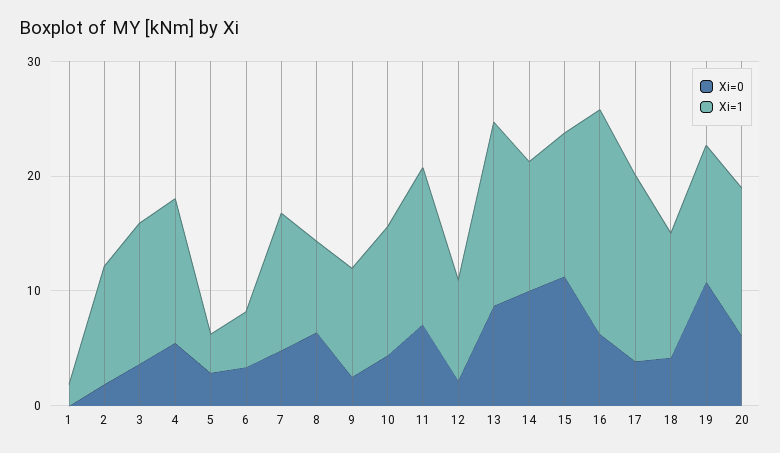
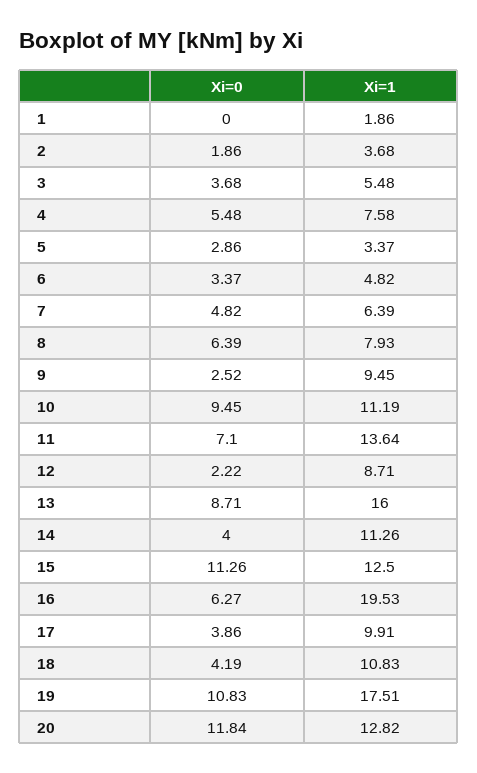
  {
    "Xi=0": {
      "1": 0,
      "2": 1.86,
      "3": 3.68,
      "4": 5.48,
      "5": 2.86,
      "6": 3.37,
      "7": 4.82,
      "8": 6.39,
      "9": 2.52,
-     "10": 4,
+     "10": 9.45,
      "11": 7.1,
      "12": 2.22,
      "13": 8.71,
-     "14": 10,
+     "14": 4,
      "15": 11.26,
      "16": 6.27,
      "17": 3.86,
      "18": 4.19,
      "19": 10.83,
-     "20": 6
+     "20": 11.84
    },
    "Xi=1": {
      "1": 1.86,
-     "2": 10,
+     "2": 3.68,
-     "3": 12,
+     "3": 5.48,
-     "4": 12,
+     "4": 7.58,
      "5": 3.37,
      "6": 4.82,
-     "7": 12,
+     "7": 6.39,
      "8": 7.93,
      "9": 9.45,
      "10": 11.19,
      "11": 13.64,
      "12": 8.71,
      "13": 16,
      "14": 11.26,
      "15": 12.5,
      "16": 19.53,
-     "17": 16,
+     "17": 9.91,
      "18": 10.83,
-     "19": 12,
+     "19": 17.51,
      "20": 12.82
    }
  }

